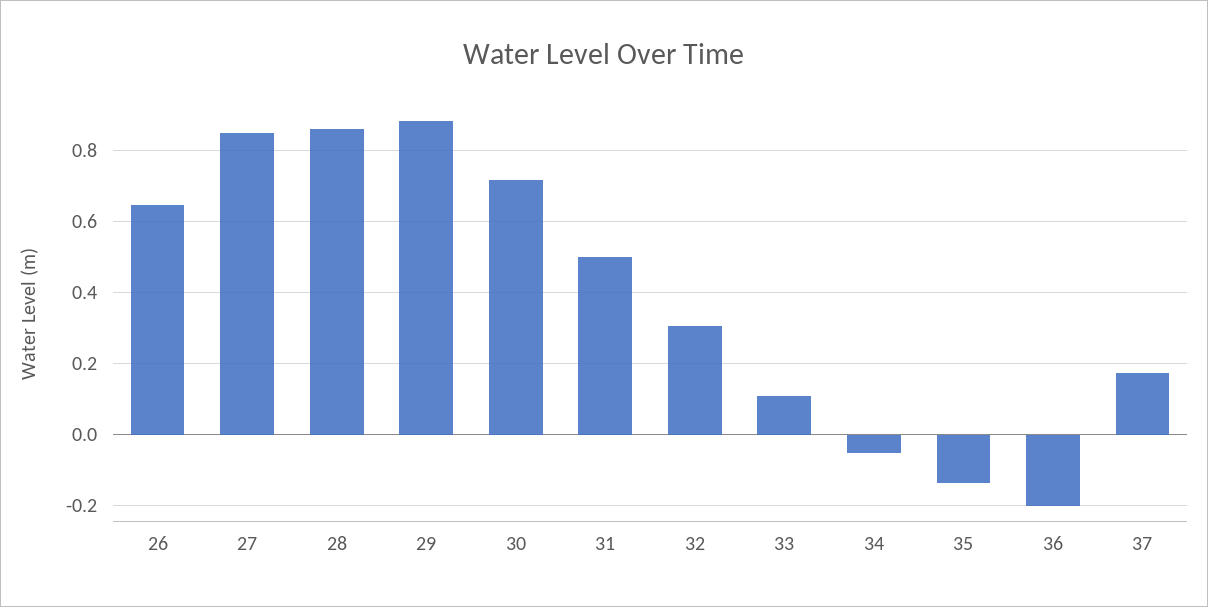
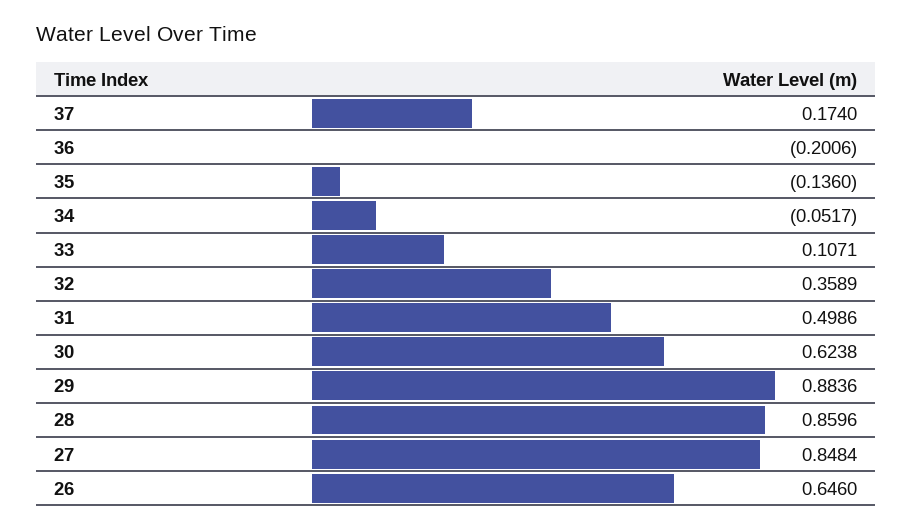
  {
    "26": 0.646,
    "27": 0.8484,
    "28": 0.8596,
    "29": 0.8836,
-   "30": 0.72,
+   "30": 0.6238,
    "31": 0.4986,
-   "32": 0.3,
+   "32": 0.3589,
    "33": 0.1071,
    "34": -0.0517,
    "35": -0.136,
    "36": -0.2006,
    "37": 0.174
  }

